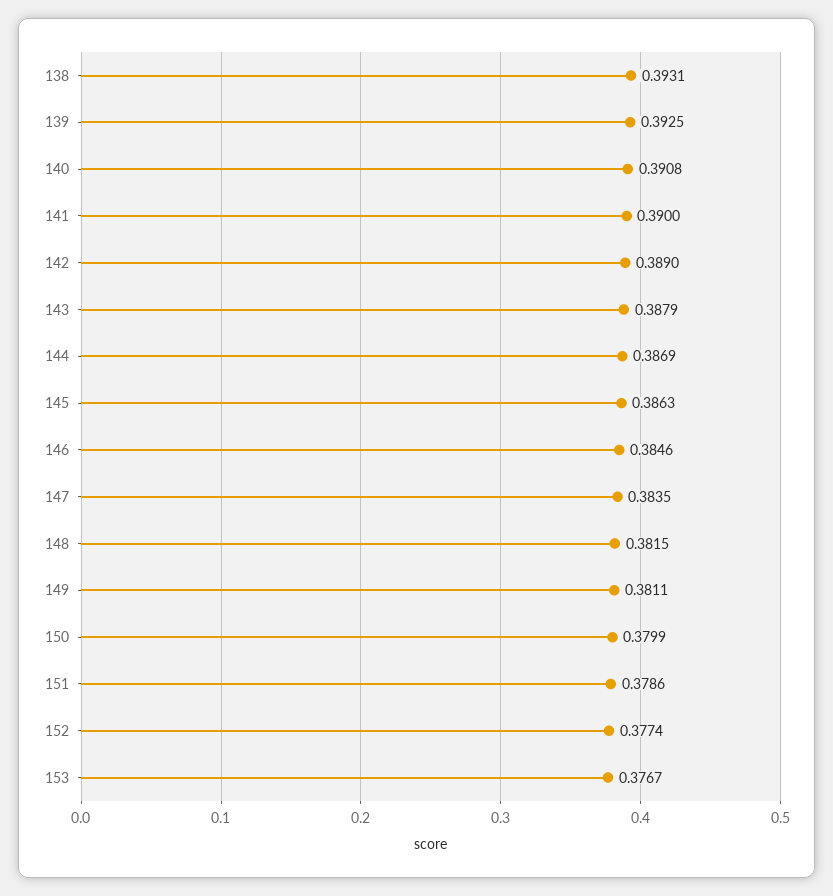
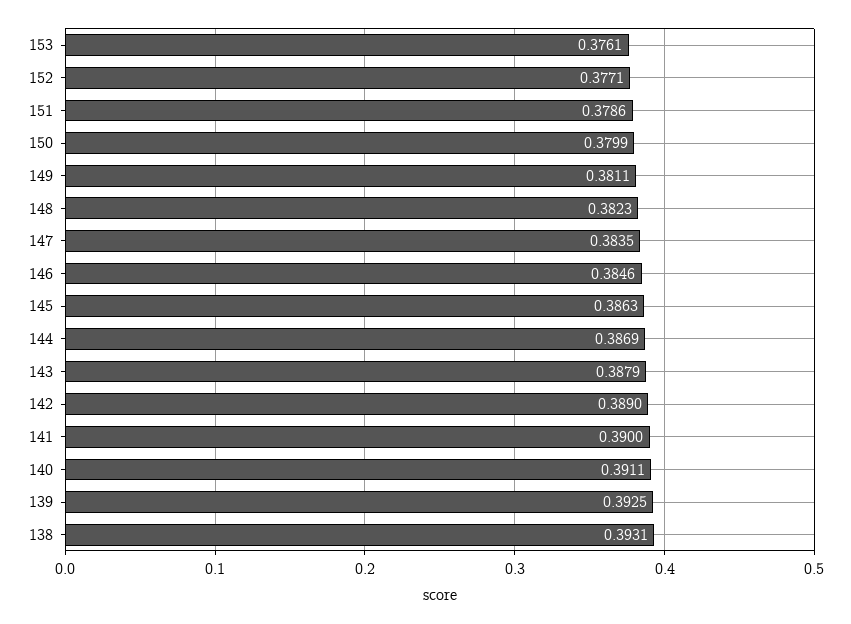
  {
    "138": 0.3931,
    "139": 0.3925,
-   "140": 0.3908,
+   "140": 0.3911,
    "141": 0.39,
    "142": 0.389,
    "143": 0.3879,
    "144": 0.3869,
    "145": 0.3863,
    "146": 0.3846,
    "147": 0.3835,
-   "148": 0.3815,
+   "148": 0.3823,
    "149": 0.3811,
    "150": 0.3799,
    "151": 0.3786,
-   "152": 0.3774,
+   "152": 0.3771,
-   "153": 0.3767
+   "153": 0.3761
  }

